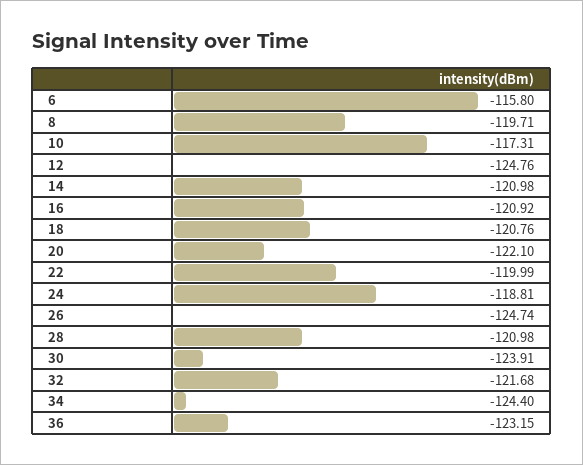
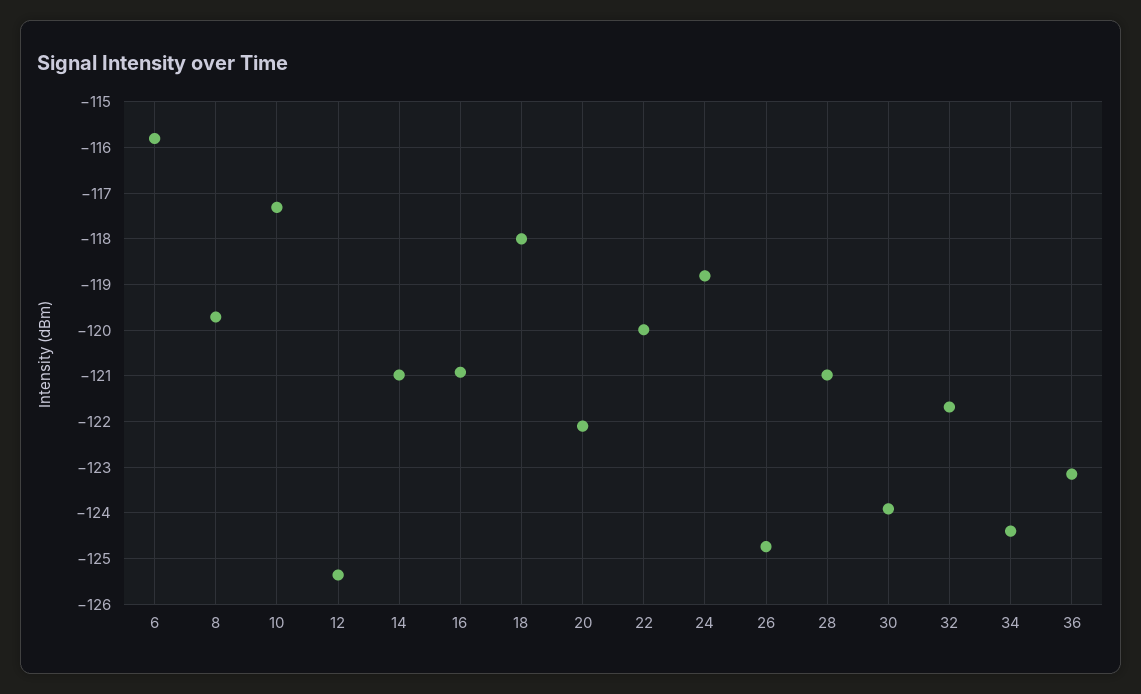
  {
    "6": -115.8,
    "8": -119.71,
    "10": -117.31,
-   "12": -124.76,
+   "12": -125.4,
    "14": -120.98,
    "16": -120.92,
-   "18": -120.76,
+   "18": -118,
    "20": -122.1,
    "22": -119.99,
    "24": -118.81,
    "26": -124.74,
    "28": -120.98,
    "30": -123.91,
    "32": -121.68,
    "34": -124.4,
    "36": -123.15
  }

